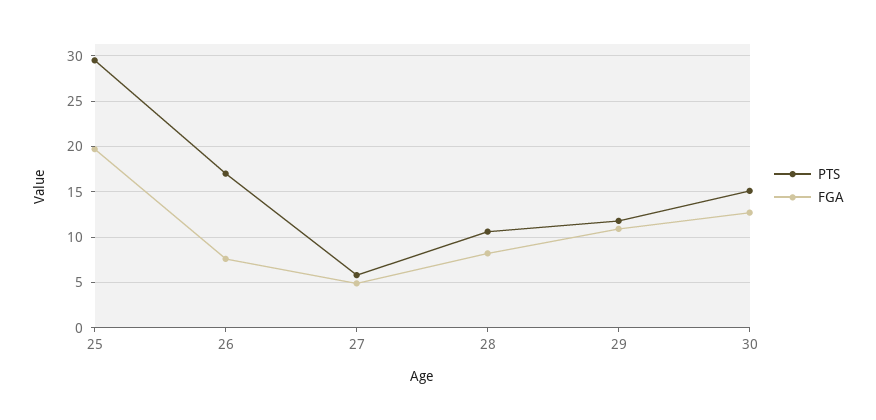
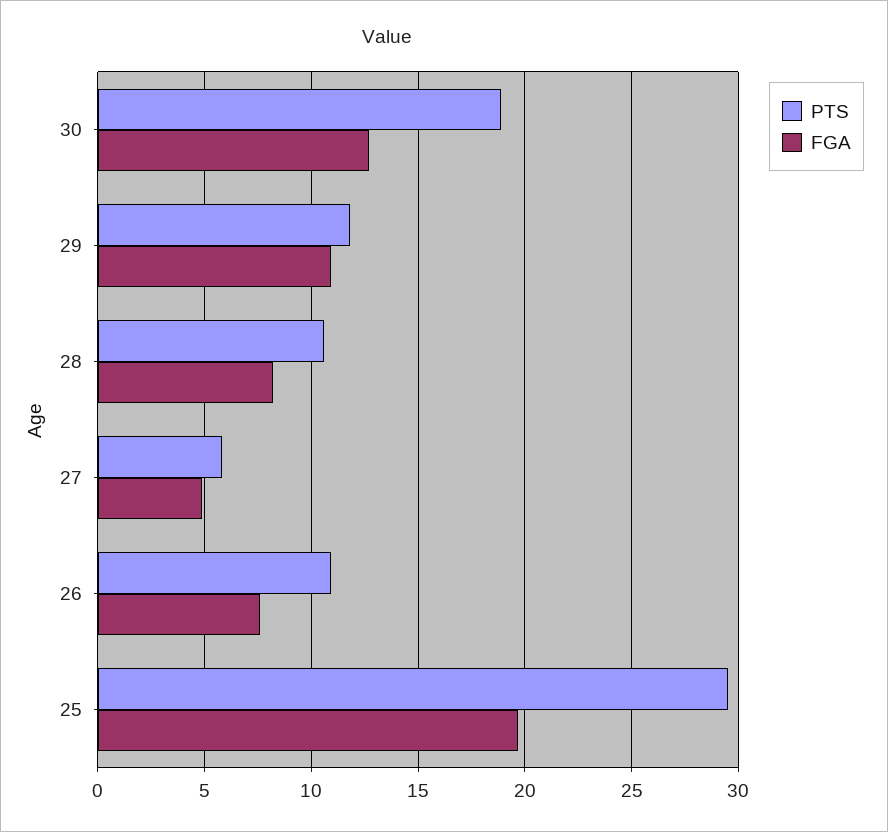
  {
    "PTS": {
      "25": 29.5,
-     "26": 17,
+     "26": 11,
      "27": 6,
      "28": 10.5,
      "29": 12,
-     "30": 15
+     "30": 19
    },
    "FGA": {
      "25": 19.5,
      "26": 7.5,
      "27": 5,
      "28": 8,
      "29": 11,
      "30": 12.5
    }
  }

